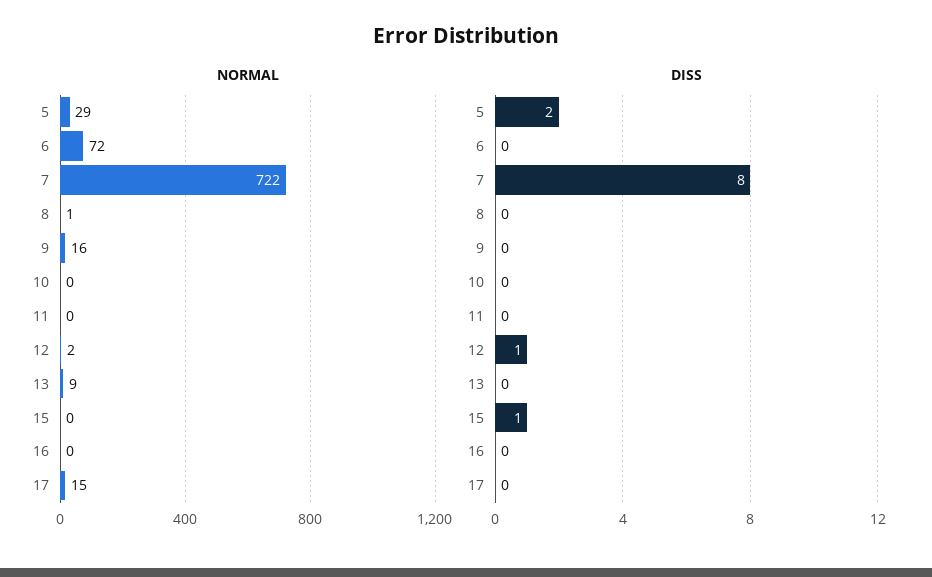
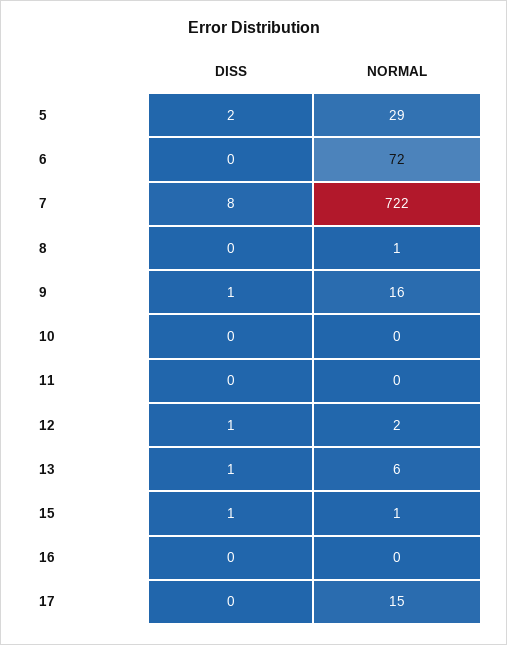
  {
    "NORMAL": {
      "5": 29,
      "6": 72,
      "7": 722,
      "8": 1,
      "9": 16,
      "10": 0,
      "11": 0,
      "12": 2,
-     "13": 9,
+     "13": 6,
-     "15": 0,
+     "15": 1,
      "16": 0,
      "17": 15
    },
    "DISS": {
      "5": 2,
      "6": 0,
      "7": 8,
      "8": 0,
-     "9": 0,
+     "9": 1,
      "10": 0,
      "11": 0,
      "12": 1,
-     "13": 0,
+     "13": 1,
      "15": 1,
      "16": 0,
      "17": 0
    }
  }

